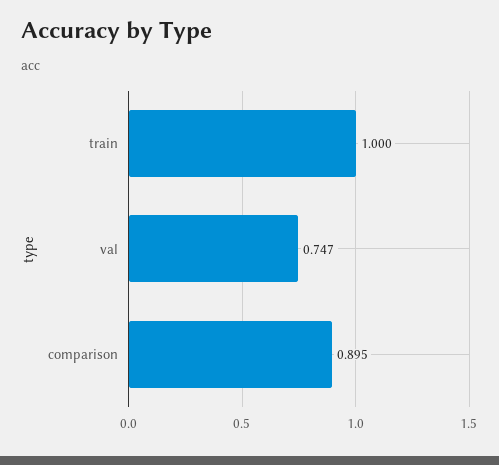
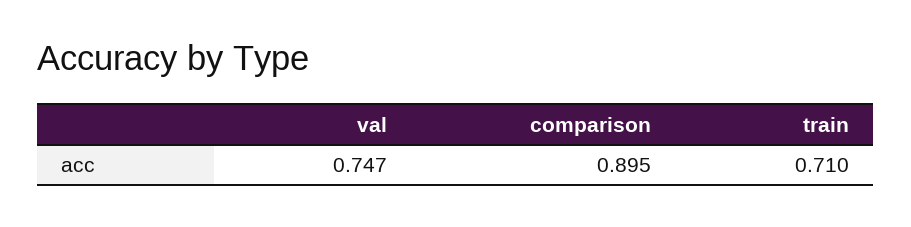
  {
-   "train": 1,
+   "train": 0.71,
    "val": 0.747,
    "comparison": 0.895
  }

